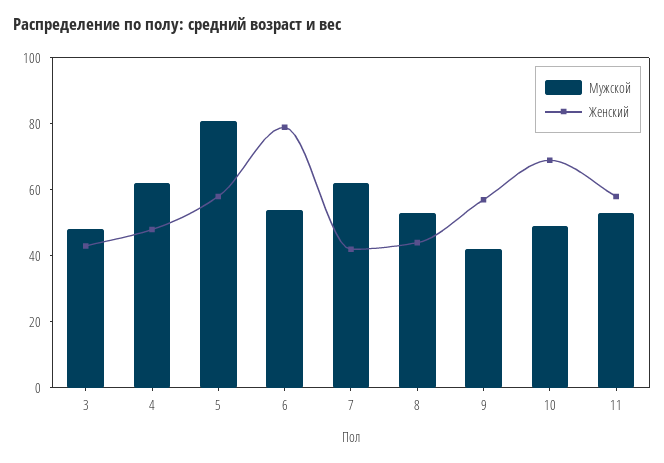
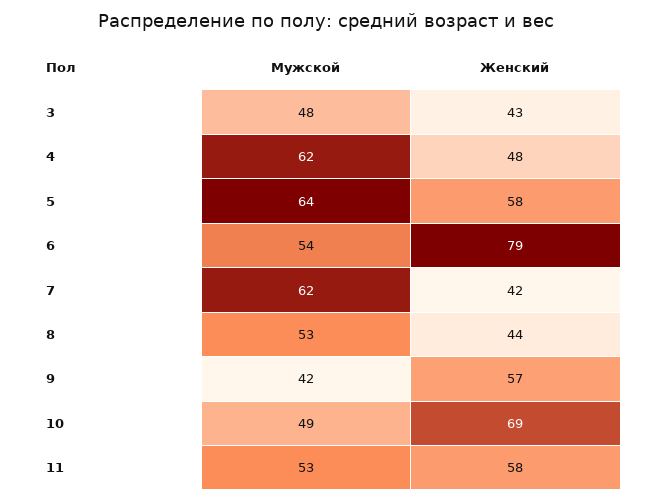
  {
    "Мужской": {
      "3": 48,
      "4": 62,
-     "5": 80,
+     "5": 64,
      "6": 54,
      "7": 62,
      "8": 53,
      "9": 42,
      "10": 49,
      "11": 53
    },
    "Женский": {
      "3": 43,
      "4": 48,
      "5": 58,
      "6": 79,
      "7": 42,
      "8": 44,
      "9": 57,
      "10": 69,
      "11": 58
    }
  }

